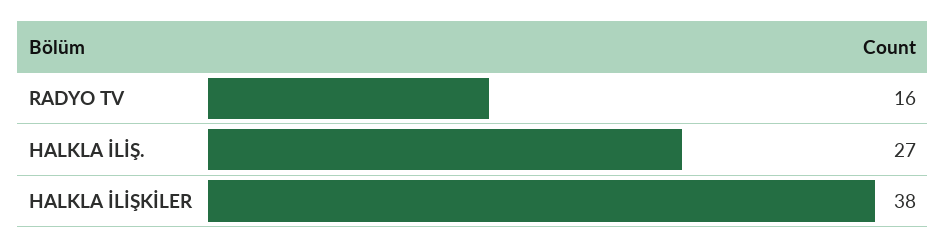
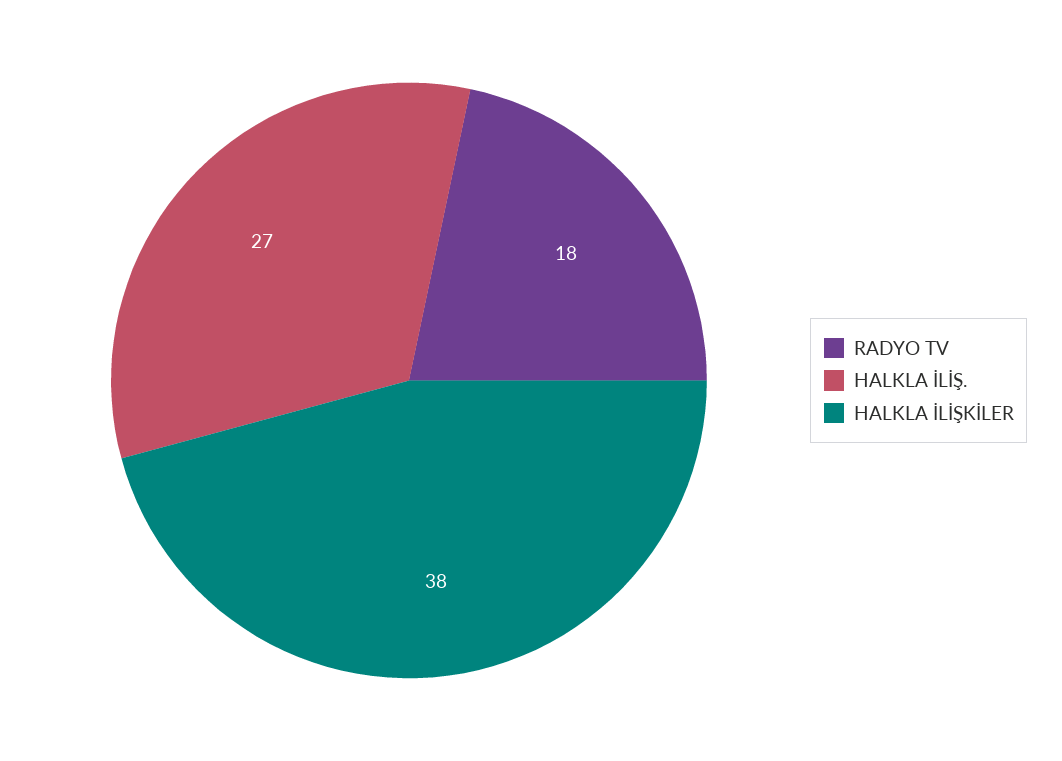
  {
-   "RADYO TV": 16,
+   "RADYO TV": 18,
    "HALKLA İLİŞ.": 27,
    "HALKLA İLİŞKİLER": 38
  }

